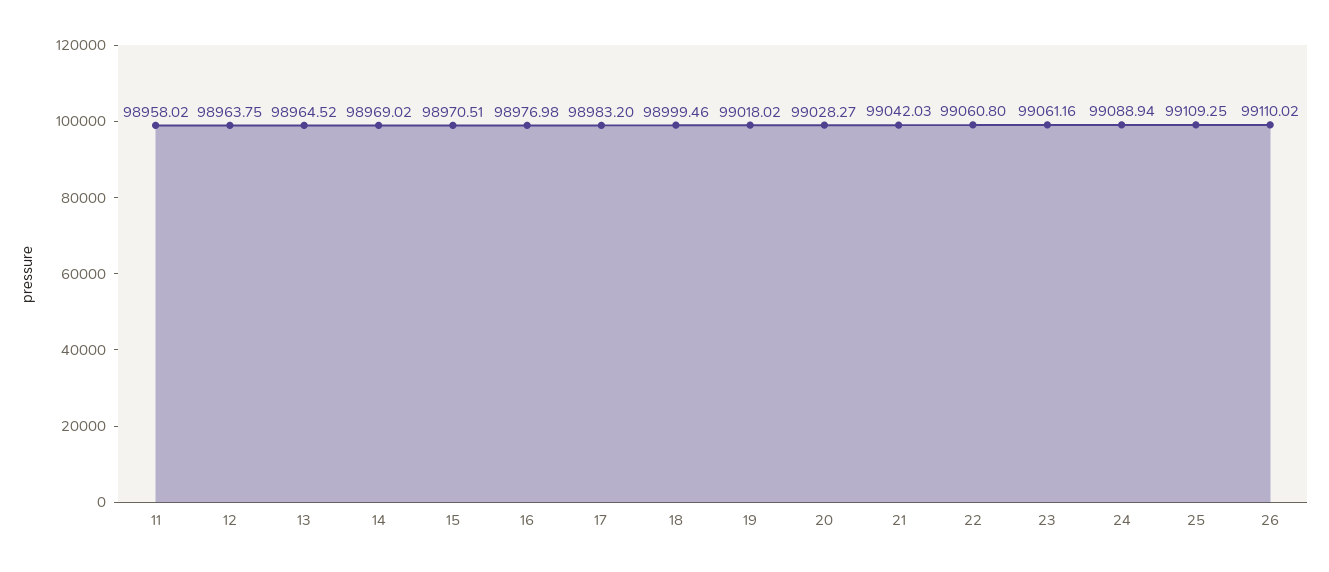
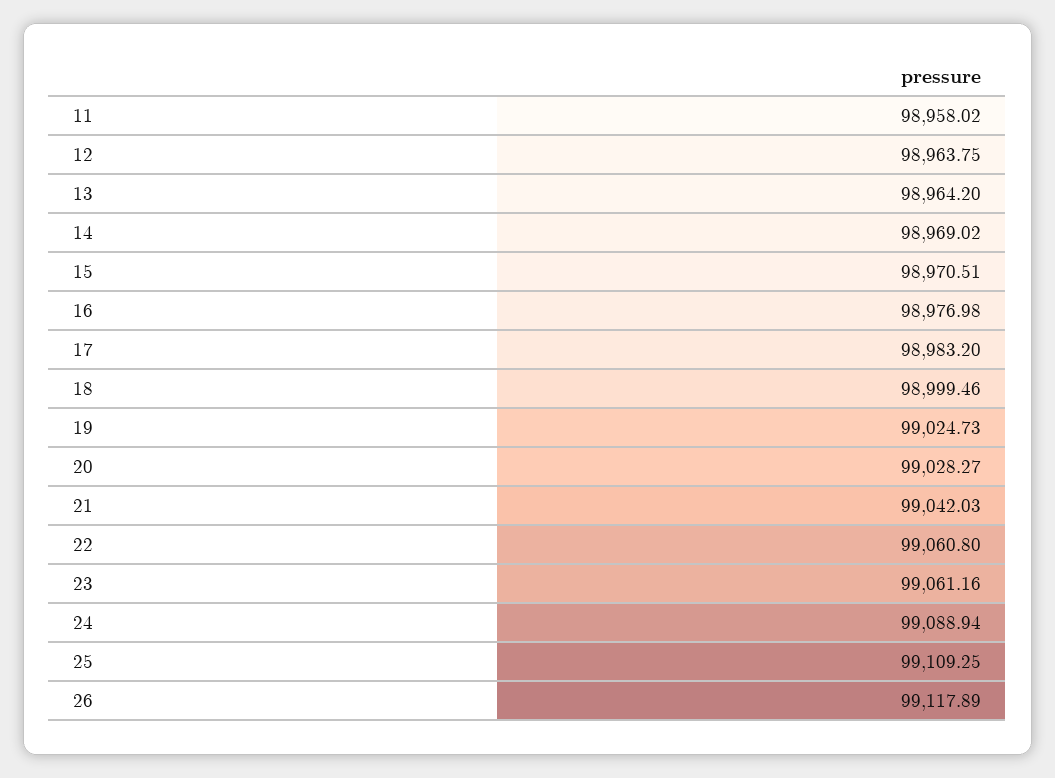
  {
    "11": 98958.02,
    "12": 98963.75,
-   "13": 98964.52,
+   "13": 98964.2,
    "14": 98969.02,
    "15": 98970.51,
    "16": 98976.98,
    "17": 98983.2,
    "18": 98999.46,
-   "19": 99018.02,
+   "19": 99024.73,
    "20": 99028.27,
    "21": 99042.03,
    "22": 99060.8,
    "23": 99061.16,
    "24": 99088.94,
    "25": 99109.25,
-   "26": 99110.02
+   "26": 99117.89
  }

